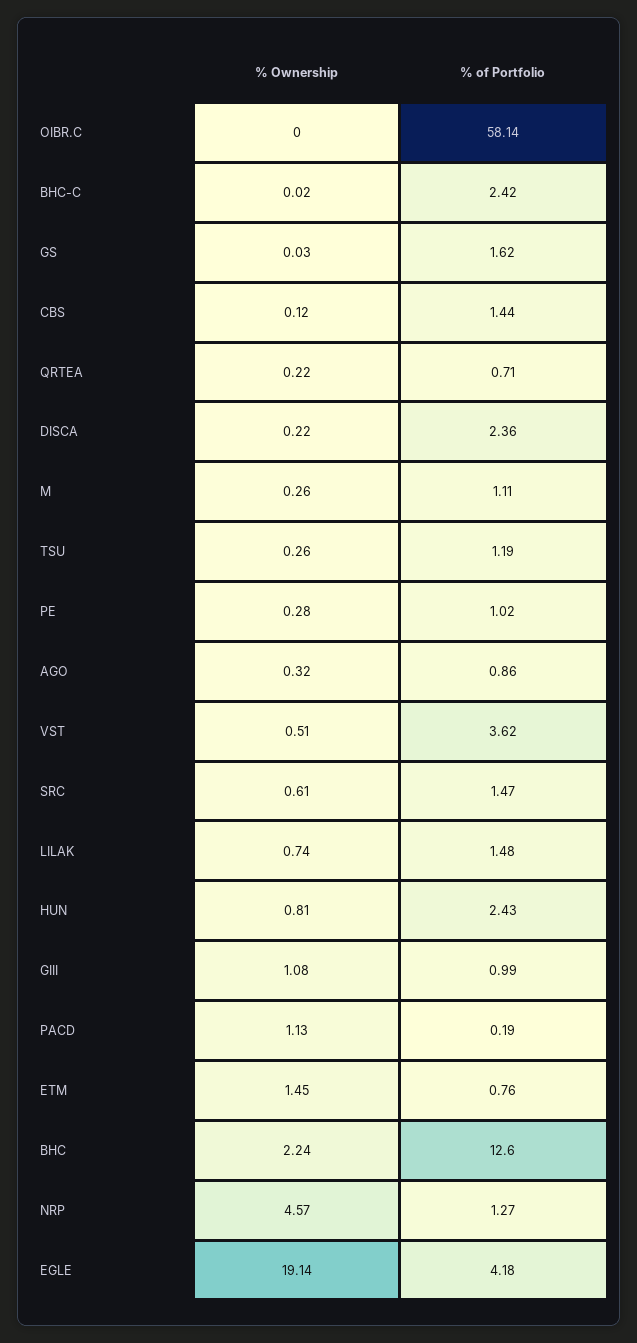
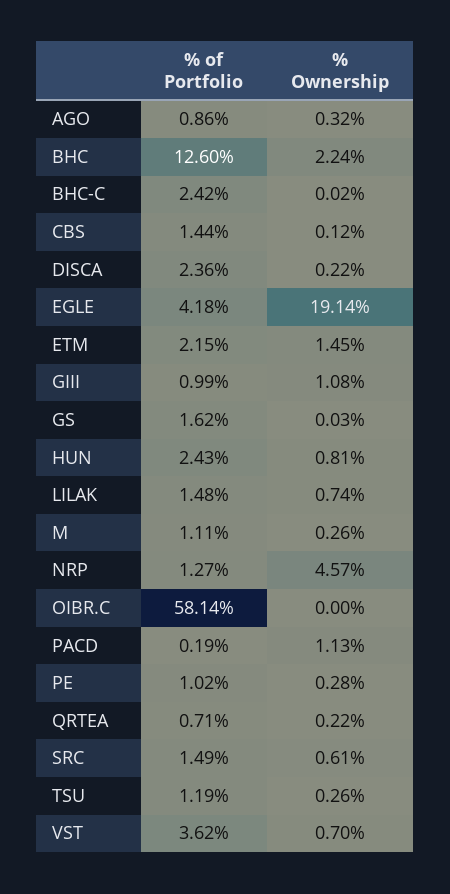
  {
    "% Ownership": {
      "OIBR.C": 0,
      "BHC-C": 0.02,
      "GS": 0.03,
      "CBS": 0.12,
      "QRTEA": 0.22,
      "DISCA": 0.22,
      "M": 0.26,
      "TSU": 0.26,
      "PE": 0.28,
      "AGO": 0.32,
-     "VST": 0.51,
+     "VST": 0.7,
      "SRC": 0.61,
      "LILAK": 0.74,
      "HUN": 0.81,
      "GIII": 1.08,
      "PACD": 1.13,
      "ETM": 1.45,
      "BHC": 2.24,
      "NRP": 4.57,
      "EGLE": 19.14
    },
    "% of Portfolio": {
      "OIBR.C": 58.14,
      "BHC-C": 2.42,
      "GS": 1.62,
      "CBS": 1.44,
      "QRTEA": 0.71,
      "DISCA": 2.36,
      "M": 1.11,
      "TSU": 1.19,
      "PE": 1.02,
      "AGO": 0.86,
      "VST": 3.62,
-     "SRC": 1.47,
+     "SRC": 1.49,
      "LILAK": 1.48,
      "HUN": 2.43,
      "GIII": 0.99,
      "PACD": 0.19,
-     "ETM": 0.76,
+     "ETM": 2.15,
      "BHC": 12.6,
      "NRP": 1.27,
      "EGLE": 4.18
    }
  }

